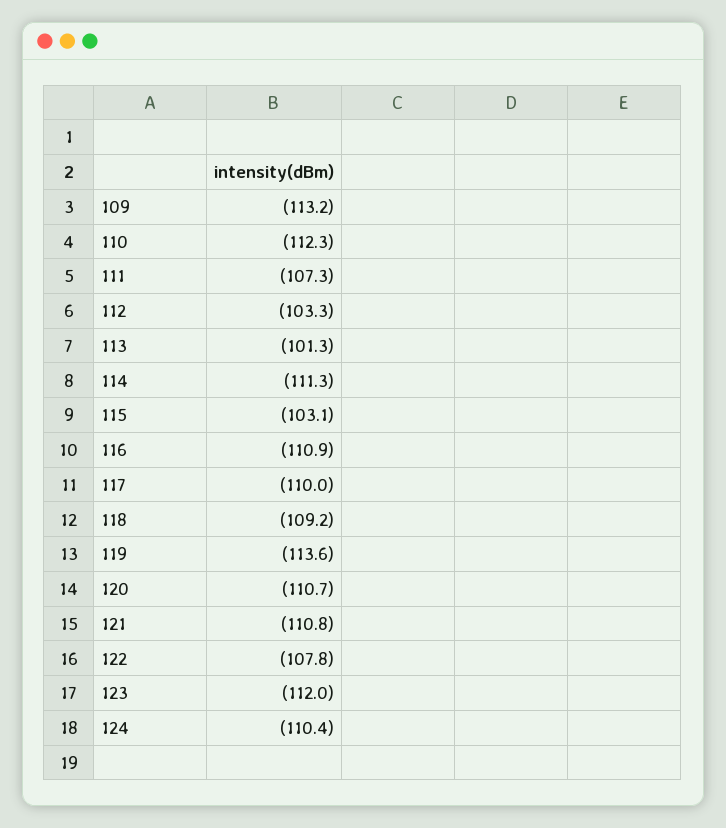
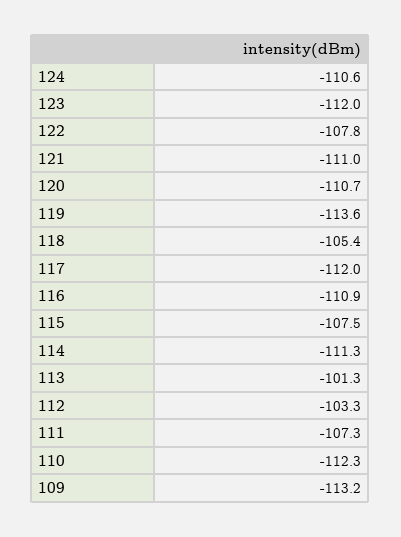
  {
    "109": -113.2,
    "110": -112.3,
    "111": -107.3,
    "112": -103.3,
    "113": -101.3,
    "114": -111.3,
-   "115": -103.1,
+   "115": -107.5,
    "116": -110.9,
-   "117": -110,
+   "117": -112,
-   "118": -109.2,
+   "118": -105.4,
    "119": -113.6,
    "120": -110.7,
-   "121": -110.8,
+   "121": -111,
    "122": -107.8,
    "123": -112,
-   "124": -110.4
+   "124": -110.6
  }

